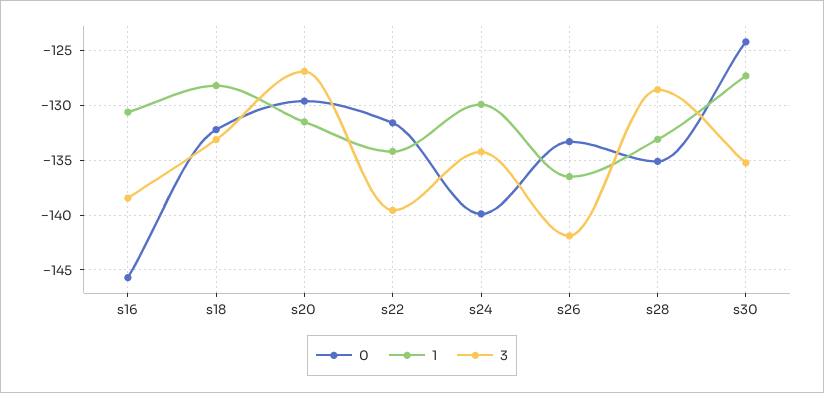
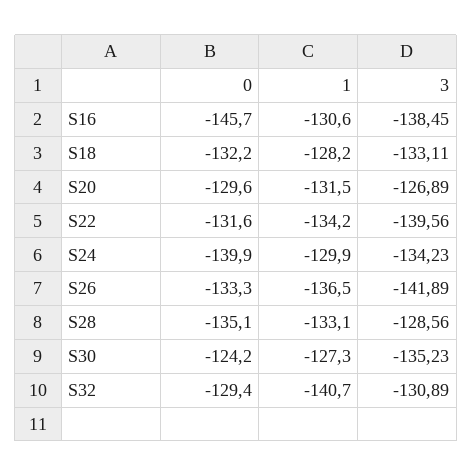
  {
    "0": {
      "s16": -145.7,
      "s18": -132.2,
      "s20": -129.6,
      "s22": -131.6,
      "s24": -139.9,
      "s26": -133.3,
      "s28": -135.1,
-     "s30": -124.2
+     "s30": -124.2,
+     "S32": -129.4
    },
    "1": {
      "s16": -130.6,
      "s18": -128.2,
      "s20": -131.5,
      "s22": -134.2,
      "s24": -129.9,
      "s26": -136.5,
      "s28": -133.1,
-     "s30": -127.3
+     "s30": -127.3,
+     "S32": -140.7
    },
    "3": {
      "s16": -138.45,
      "s18": -133.11,
      "s20": -126.89,
      "s22": -139.56,
      "s24": -134.23,
      "s26": -141.89,
      "s28": -128.56,
-     "s30": -135.23
+     "s30": -135.23,
+     "S32": -130.89
    }
  }

